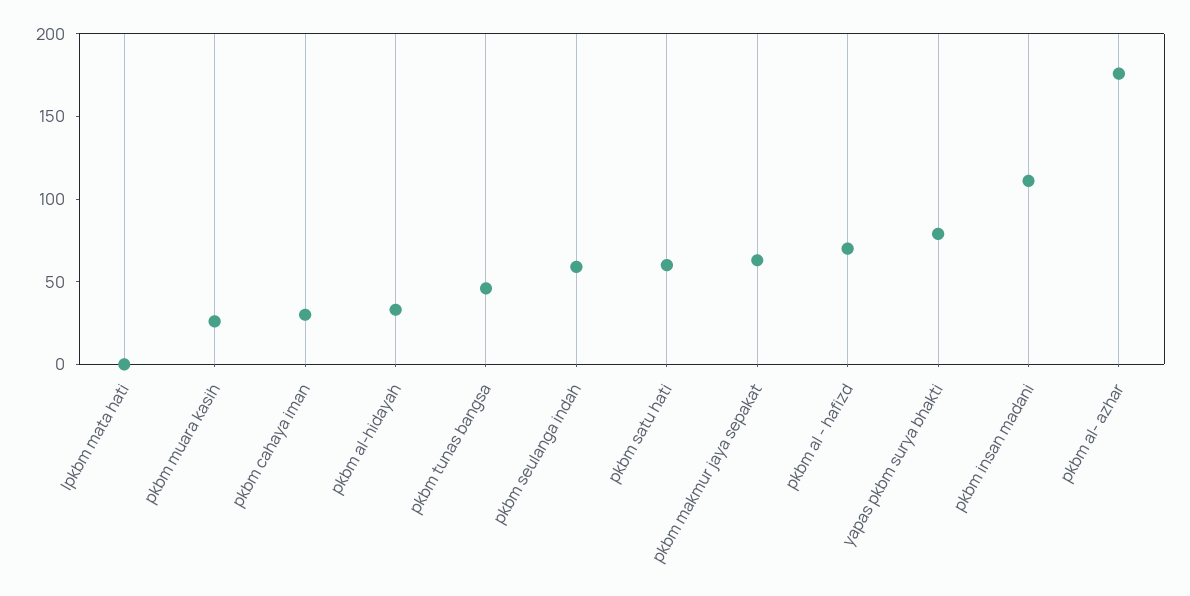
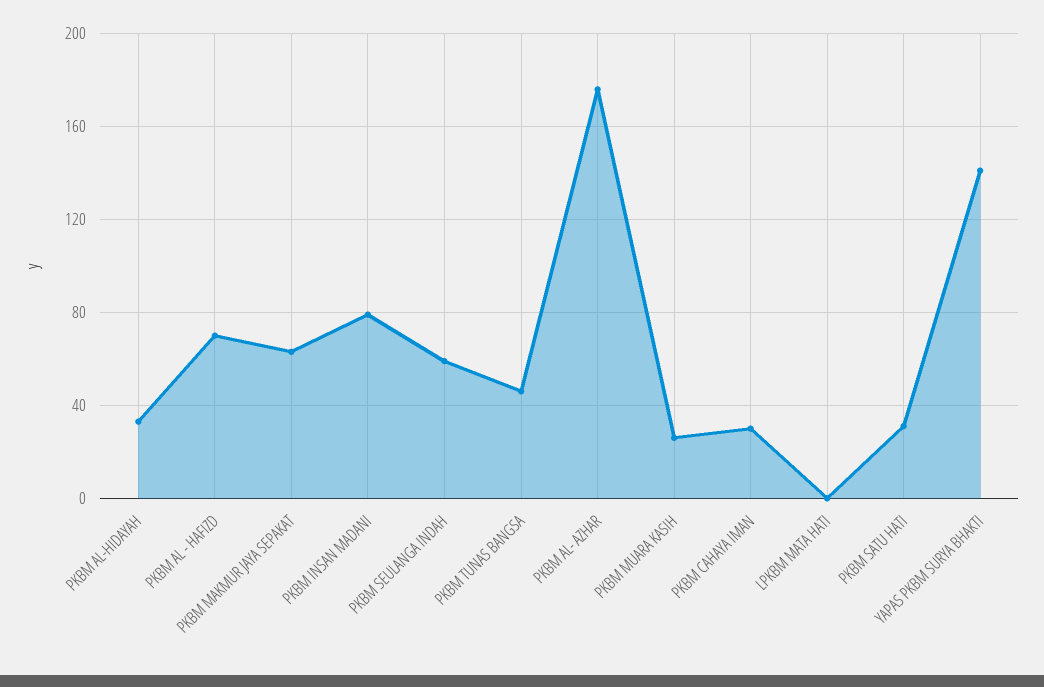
  {
    "lpkbm mata hati": 0,
    "pkbm muara kasih": 25,
    "pkbm cahaya iman": 30,
    "pkbm al-hidayah": 35,
    "pkbm tunas bangsa": 45,
    "pkbm seulanga indah": 60,
-   "pkbm satu hati": 60,
+   "pkbm satu hati": 30,
    "pkbm makmur jaya sepakat": 65,
    "pkbm al - hafizd": 70,
-   "yapas pkbm surya bhakti": 80,
+   "yapas pkbm surya bhakti": 140,
-   "pkbm insan madani": 110,
+   "pkbm insan madani": 80,
    "pkbm al- azhar": 175
  }

